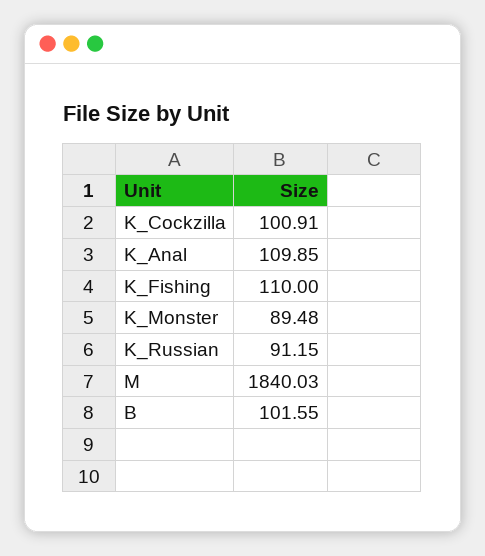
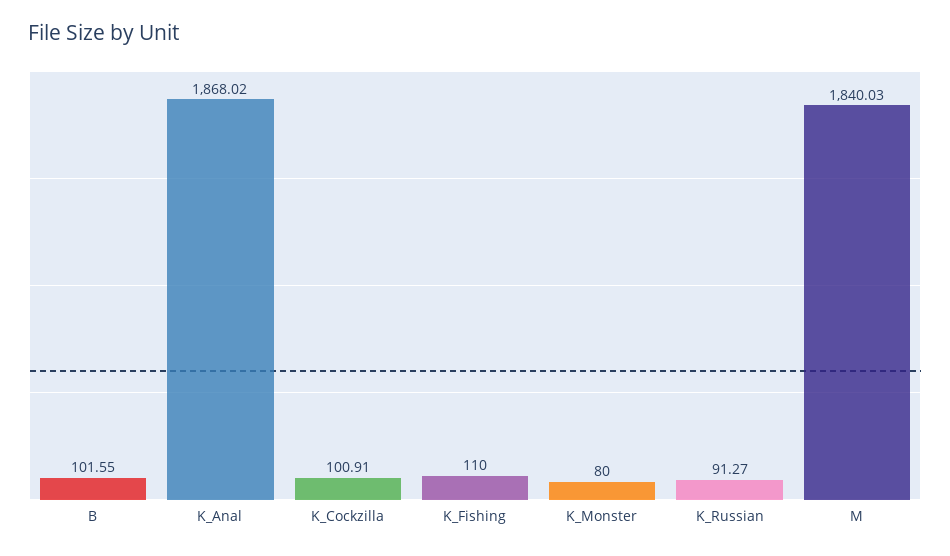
  {
    "K_Cockzilla": 100.91,
-   "K_Anal": 109.85,
+   "K_Anal": 1868.02,
    "K_Fishing": 110,
-   "K_Monster": 89.48,
+   "K_Monster": 80,
-   "K_Russian": 91.15,
+   "K_Russian": 91.27,
    "M": 1840.03,
    "B": 101.55
  }

